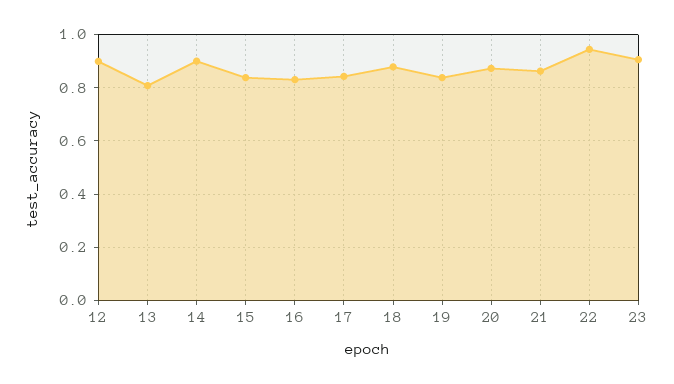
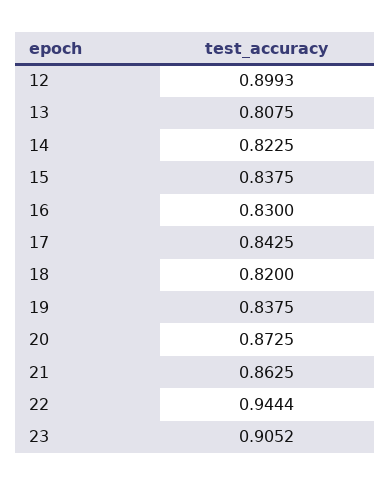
  {
    "12": 0.8993,
    "13": 0.8075,
-   "14": 0.9,
+   "14": 0.8225,
    "15": 0.8375,
    "16": 0.83,
    "17": 0.8425,
-   "18": 0.875,
+   "18": 0.82,
    "19": 0.8375,
    "20": 0.8725,
    "21": 0.8625,
    "22": 0.9444,
    "23": 0.9052
  }

